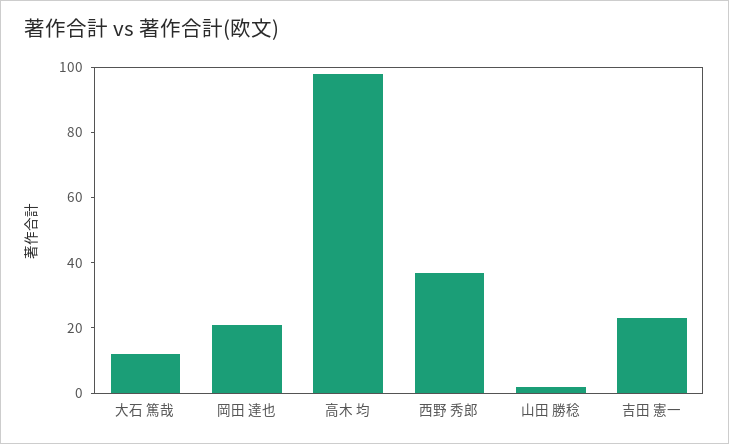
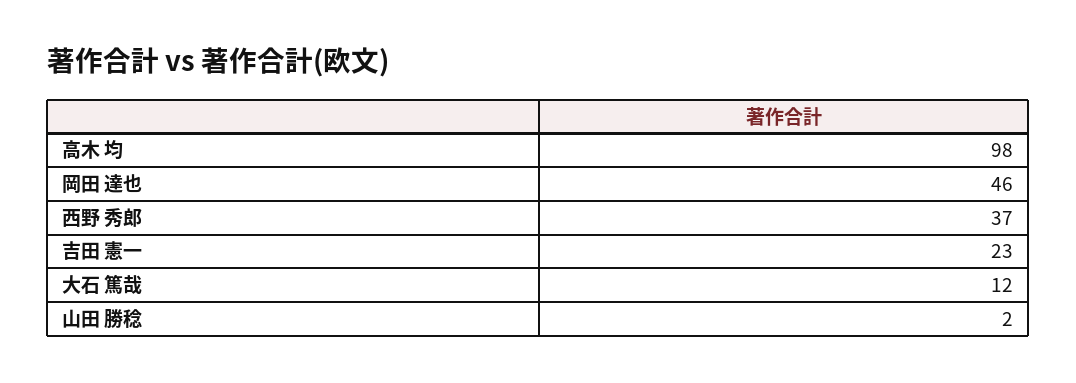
  {
    "大石 篤哉": 12,
-   "岡田 達也": 20,
+   "岡田 達也": 46,
    "高木 均": 98,
    "西野 秀郎": 37,
    "山田 勝稔": 2,
    "吉田 憲一": 23
  }

